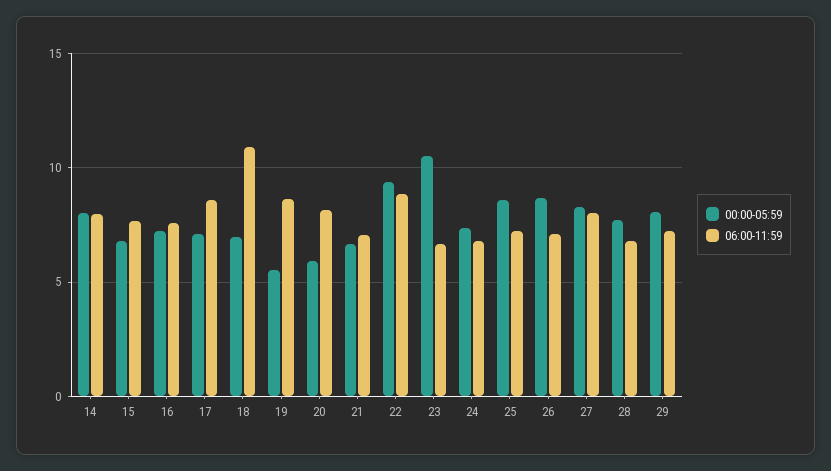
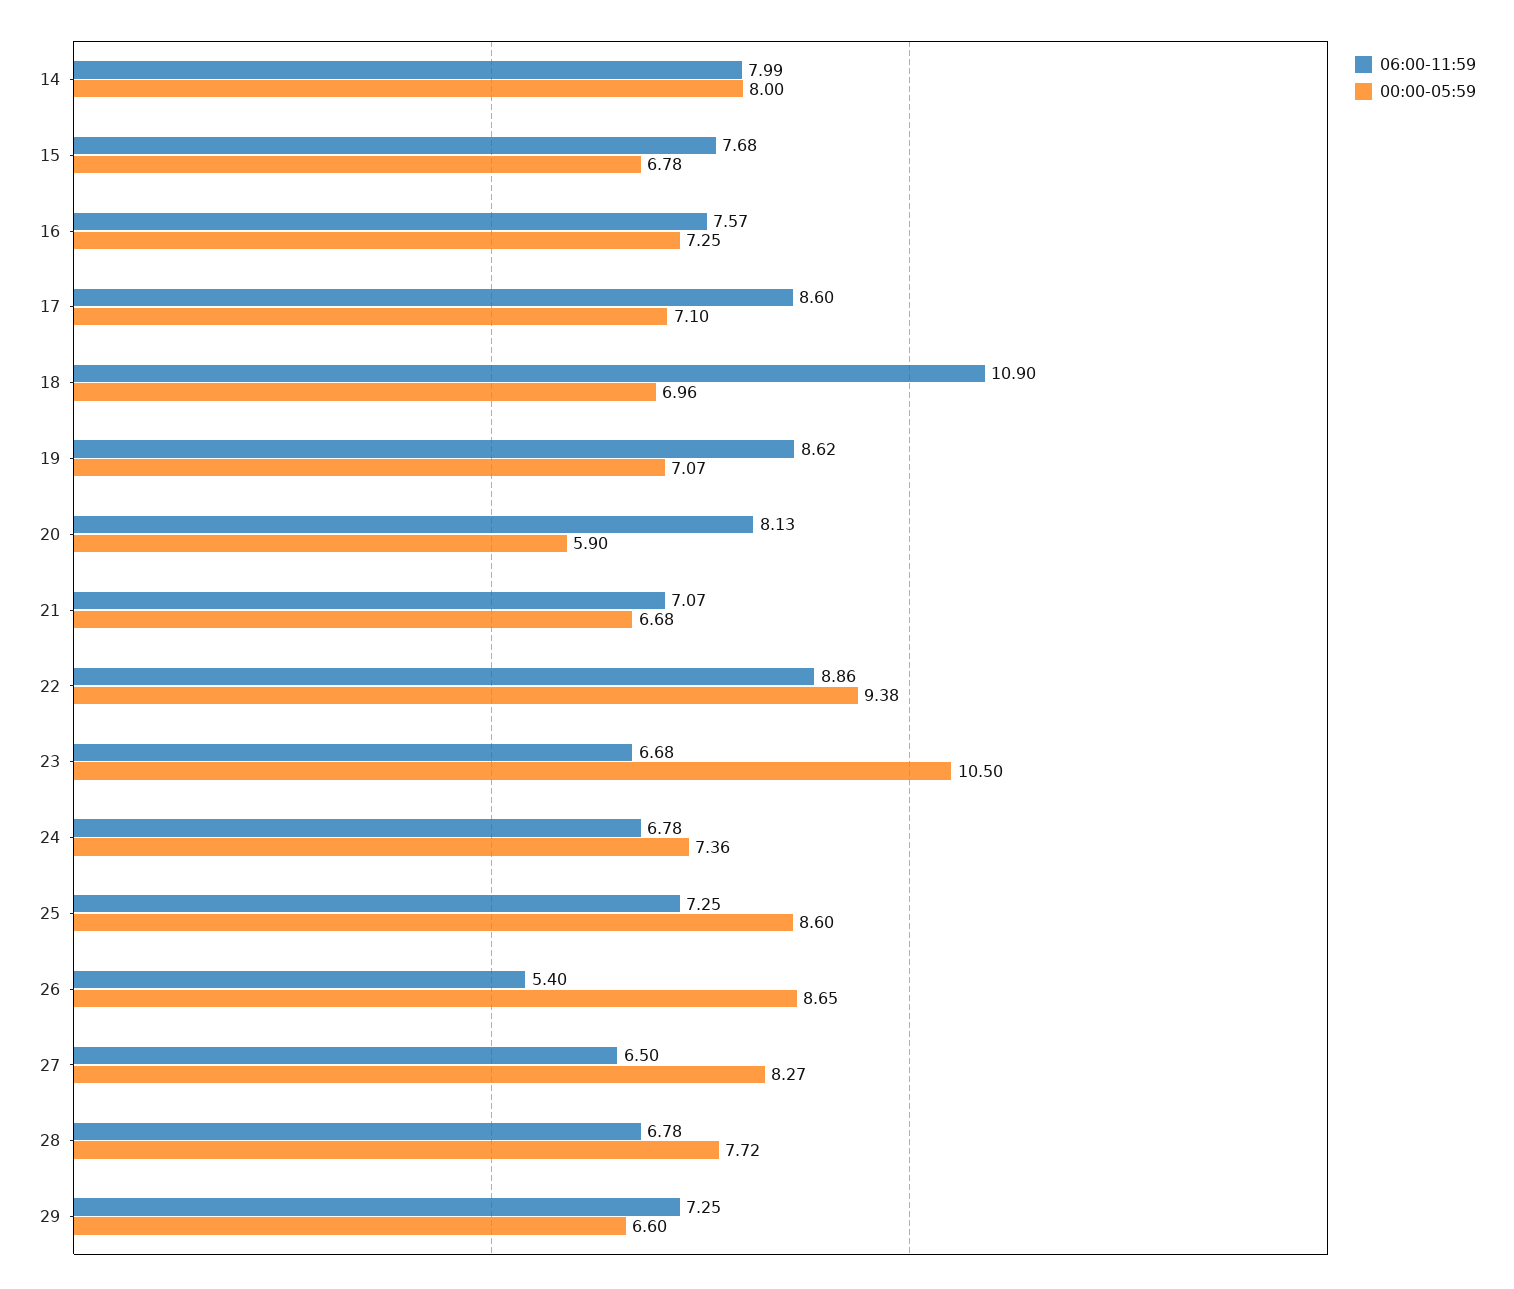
  {
    "00:00-05:59": {
      "14": 8,
      "15": 6.78,
      "16": 7.25,
      "17": 7.1,
      "18": 6.96,
-     "19": 5.5,
+     "19": 7.07,
      "20": 5.9,
      "21": 6.68,
      "22": 9.38,
      "23": 10.5,
      "24": 7.36,
      "25": 8.6,
      "26": 8.65,
      "27": 8.27,
      "28": 7.72,
-     "29": 8
+     "29": 6.6
    },
    "06:00-11:59": {
      "14": 7.99,
      "15": 7.68,
      "16": 7.57,
      "17": 8.6,
      "18": 10.9,
      "19": 8.62,
      "20": 8.13,
      "21": 7.07,
      "22": 8.86,
      "23": 6.68,
      "24": 6.78,
      "25": 7.25,
-     "26": 7,
+     "26": 5.4,
-     "27": 8,
+     "27": 6.5,
      "28": 6.78,
      "29": 7.25
    }
  }

